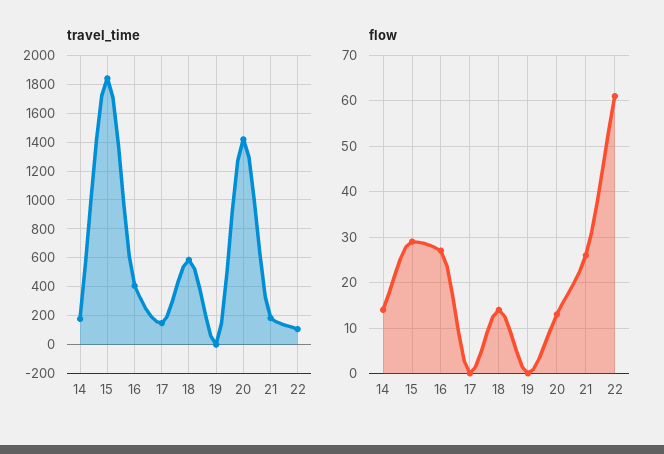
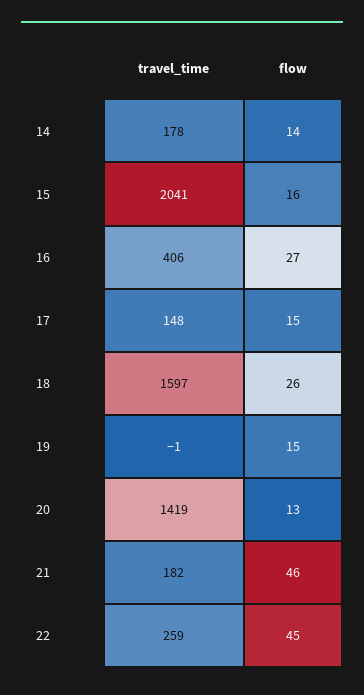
  {
    "travel_time": {
      "14": 178,
-     "15": 1850,
+     "15": 2041,
      "16": 406,
      "17": 148,
-     "18": 600,
+     "18": 1597,
      "19": -1,
      "20": 1419,
      "21": 182,
-     "22": 100
+     "22": 259
    },
    "flow": {
      "14": 14,
-     "15": 30,
+     "15": 16,
      "16": 27,
-     "17": 0,
+     "17": 15,
-     "18": 15,
+     "18": 26,
-     "19": 0,
+     "19": 15,
      "20": 13,
-     "21": 25,
+     "21": 46,
-     "22": 60
+     "22": 45
    }
  }

